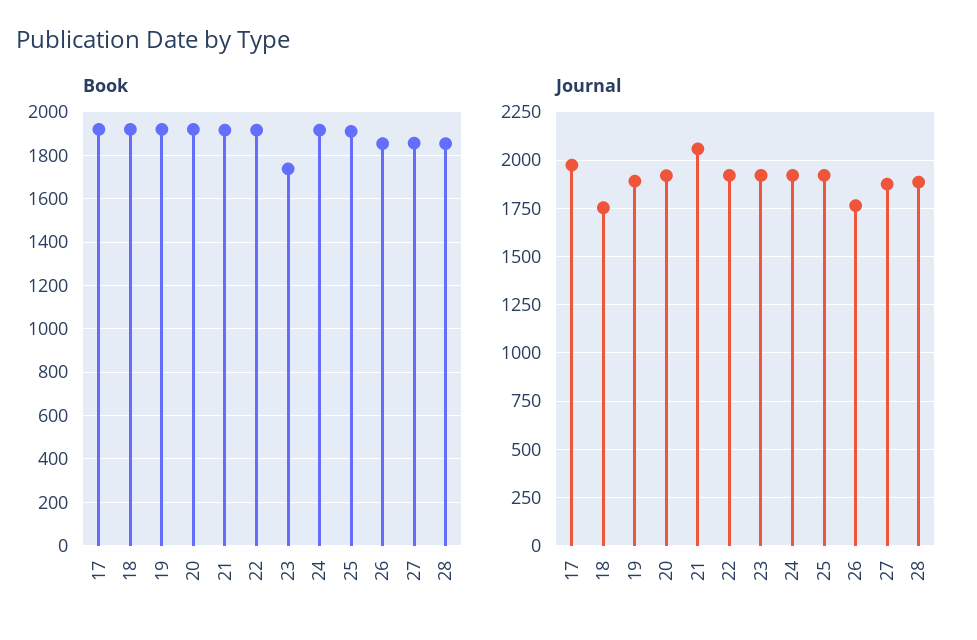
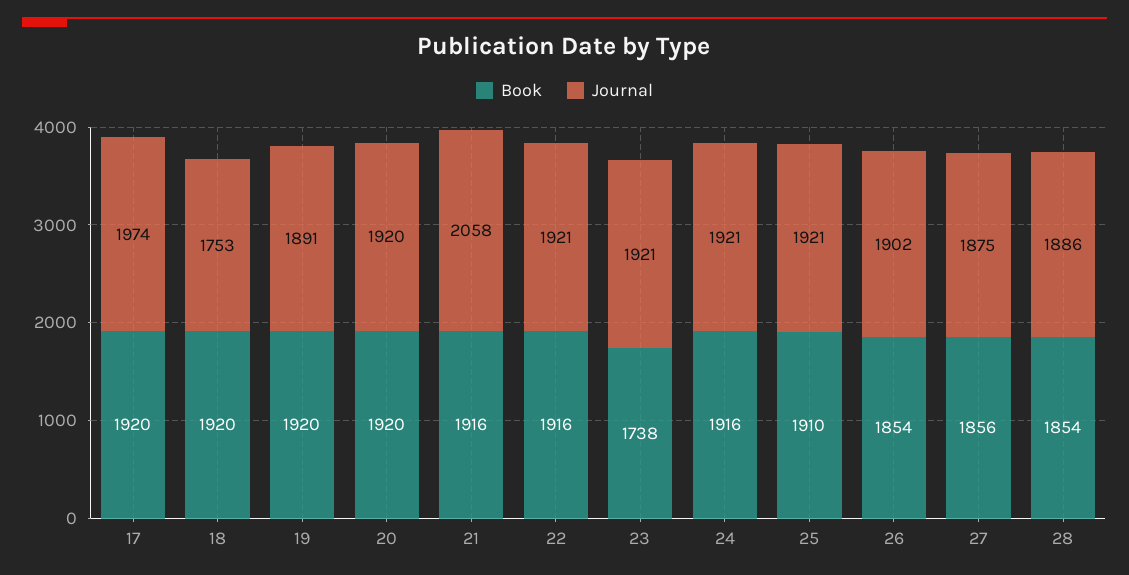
  {
    "Book": {
      "17": 1920,
      "18": 1920,
      "19": 1920,
      "20": 1920,
      "21": 1916,
      "22": 1916,
      "23": 1738,
      "24": 1916,
      "25": 1910,
      "26": 1854,
      "27": 1856,
      "28": 1854
    },
    "Journal": {
      "17": 1974,
      "18": 1753,
      "19": 1891,
      "20": 1920,
      "21": 2058,
      "22": 1921,
      "23": 1921,
      "24": 1921,
      "25": 1921,
-     "26": 1750,
+     "26": 1902,
      "27": 1875,
      "28": 1886
    }
  }

